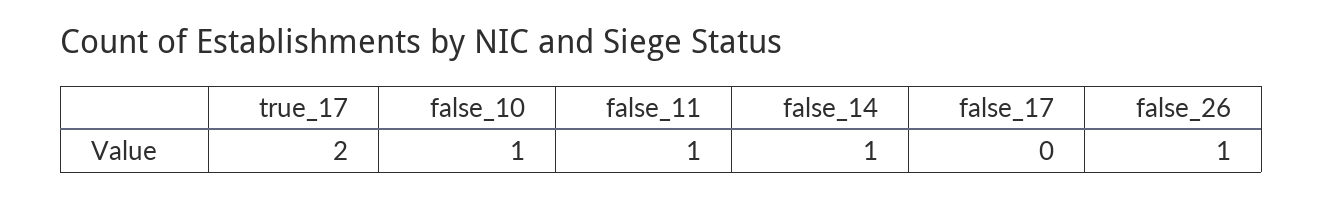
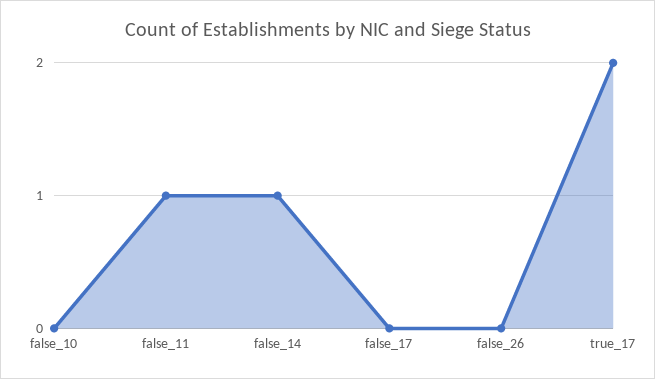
  {
    "true_17": 2,
-   "false_10": 1,
+   "false_10": 0,
    "false_11": 1,
    "false_14": 1,
    "false_17": 0,
-   "false_26": 1
+   "false_26": 0
  }

